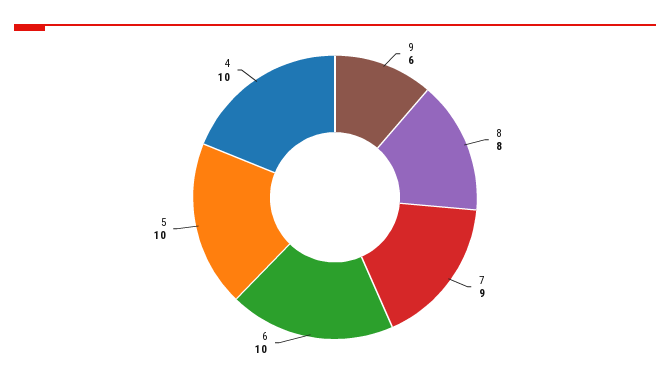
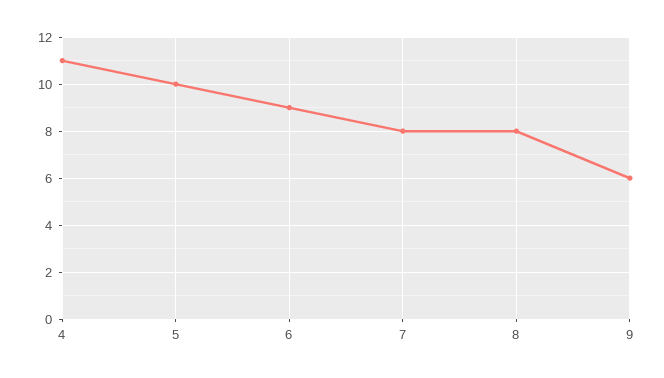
  {
    "9": 6,
    "8": 8,
-   "7": 9,
+   "7": 8,
-   "6": 10,
+   "6": 9,
    "5": 10,
-   "4": 10
+   "4": 11
  }

